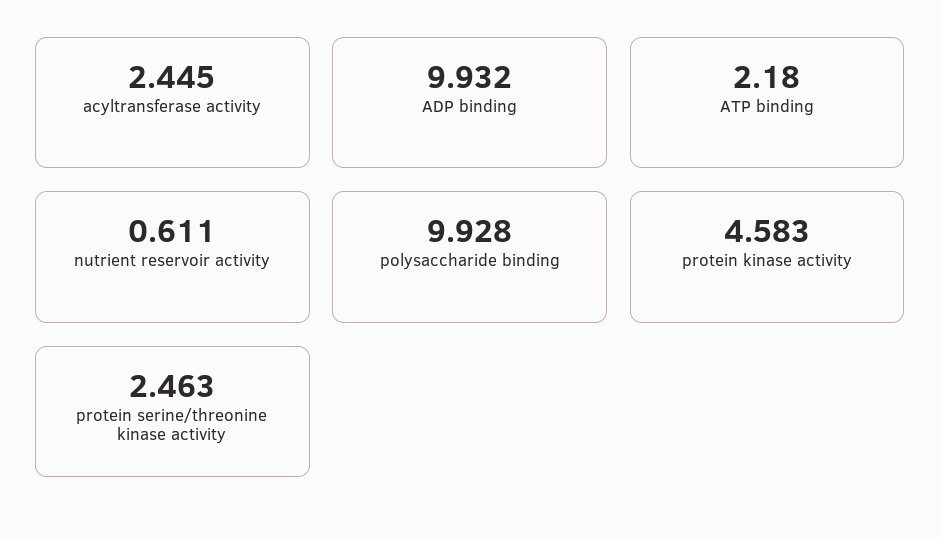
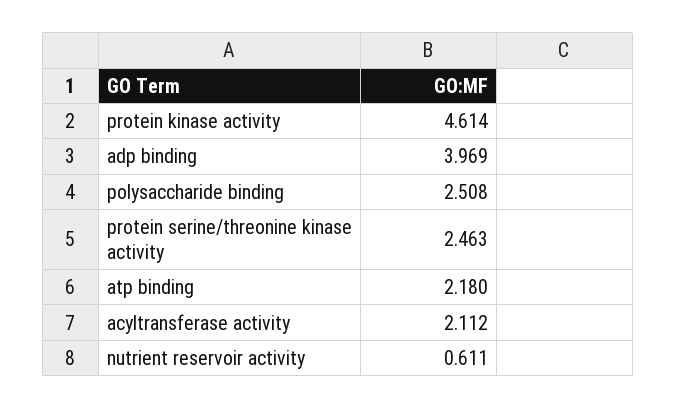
  {
-   "acyltransferase activity": 2.445,
+   "acyltransferase activity": 2.112,
-   "ADP binding": 9.932,
+   "ADP binding": 3.969,
    "ATP binding": 2.18,
    "nutrient reservoir activity": 0.611,
-   "polysaccharide binding": 9.928,
+   "polysaccharide binding": 2.508,
-   "protein kinase activity": 4.583,
+   "protein kinase activity": 4.614,
    "protein serine/threonine kinase activity": 2.463
  }

